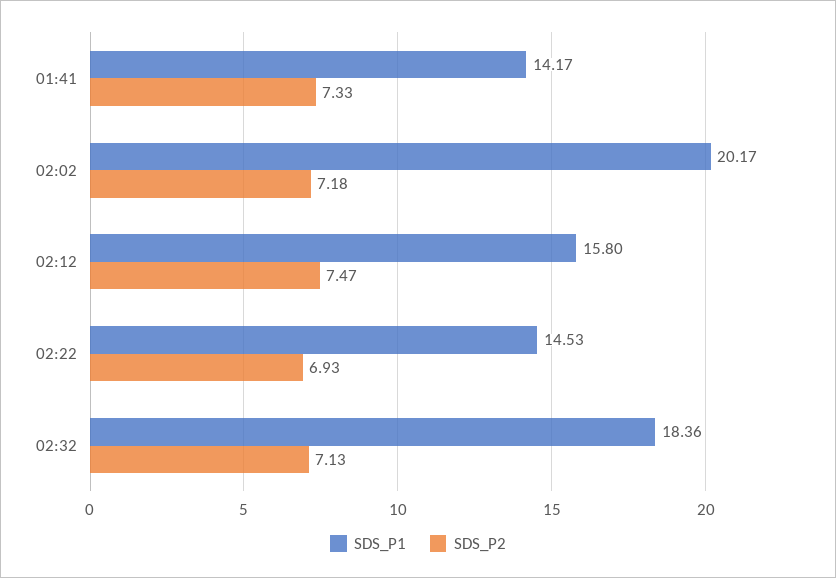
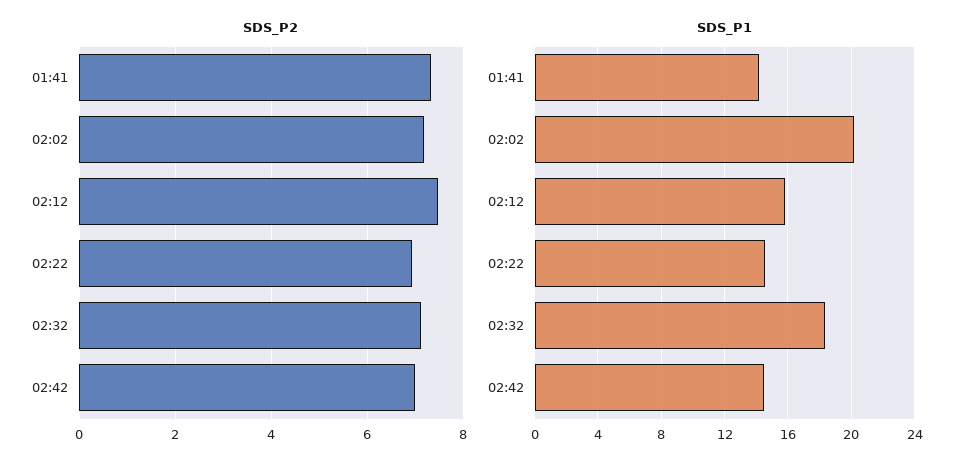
  {
    "SDS_P1": {
      "01:41": 14.17,
      "02:02": 20.17,
      "02:12": 15.8,
      "02:22": 14.53,
-     "02:32": 18.36
+     "02:32": 18.36,
+     "02:42": 14.5
    },
    "SDS_P2": {
      "01:41": 7.33,
      "02:02": 7.18,
      "02:12": 7.47,
      "02:22": 6.93,
-     "02:32": 7.13
+     "02:32": 7.13,
+     "02:42": 7
    }
  }

